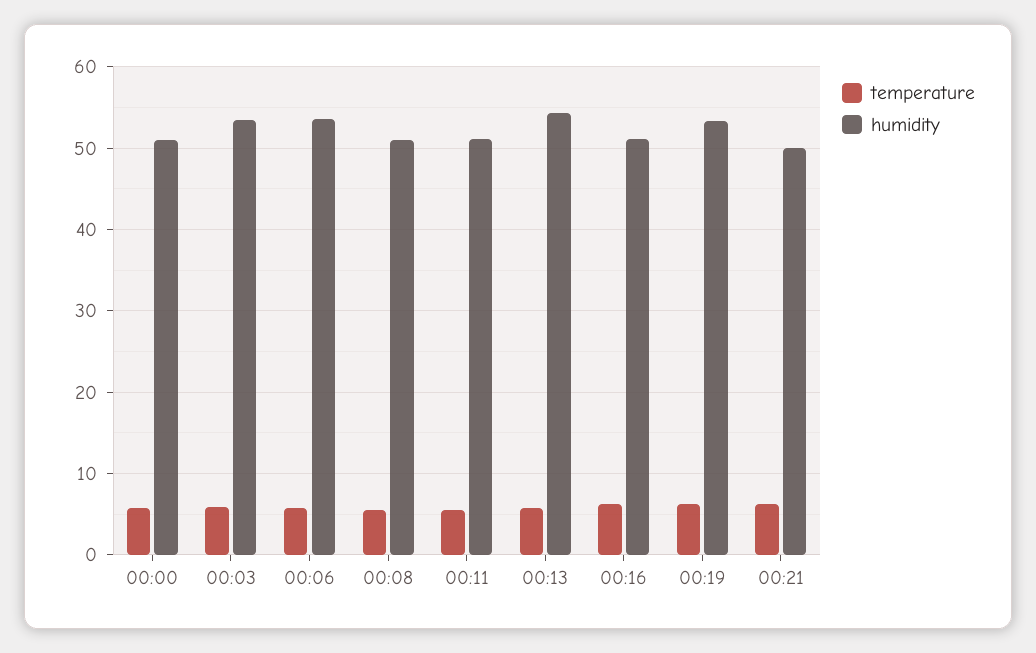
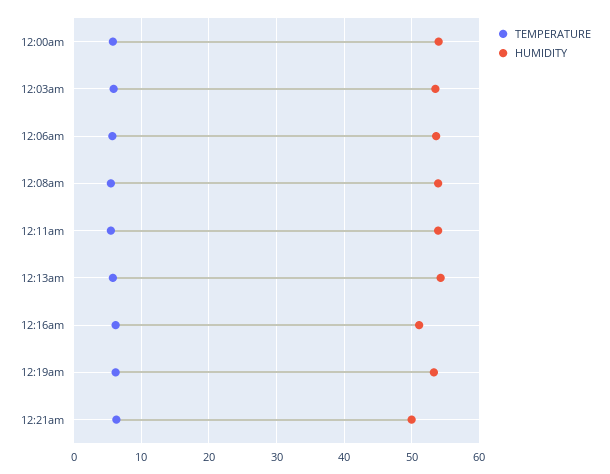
  {
    "temperature": {
      "00:00": 6,
      "00:03": 6,
      "00:06": 6,
      "00:08": 6,
      "00:11": 6,
      "00:13": 6,
      "00:16": 6,
      "00:19": 6,
      "00:21": 6
    },
    "humidity": {
-     "00:00": 51,
+     "00:00": 54,
      "00:03": 54,
      "00:06": 54,
-     "00:08": 51,
+     "00:08": 54,
-     "00:11": 51,
+     "00:11": 54,
      "00:13": 54,
      "00:16": 51,
      "00:19": 53,
      "00:21": 50
    }
  }

